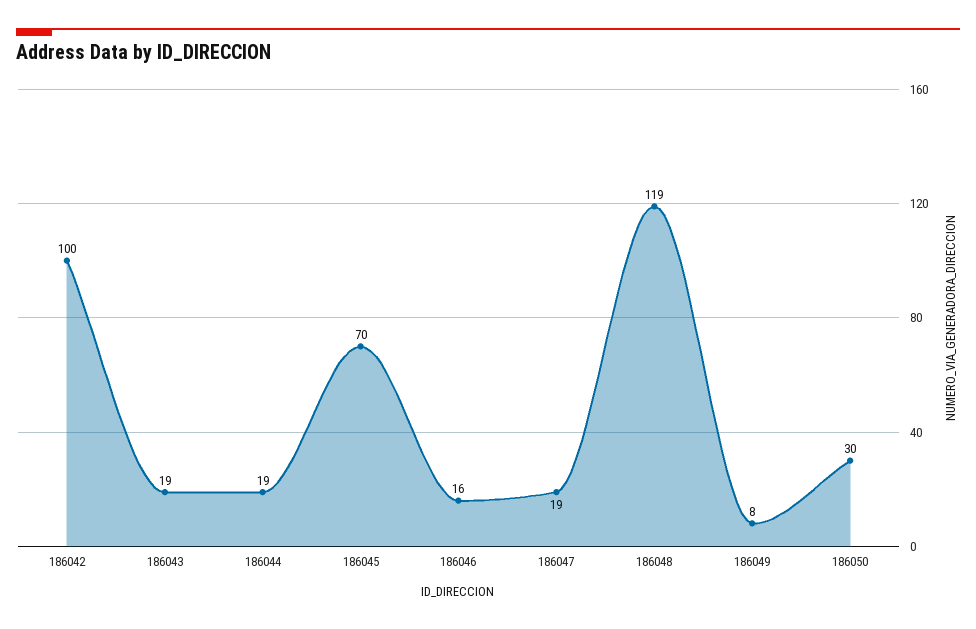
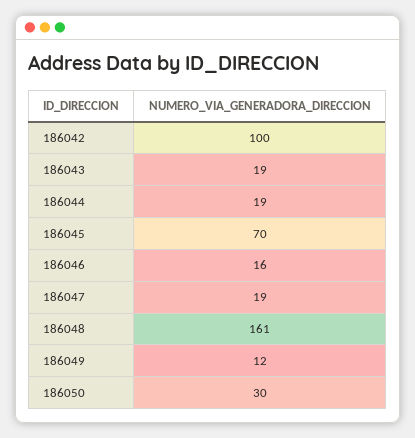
  {
    "186042": 100,
    "186043": 19,
    "186044": 19,
    "186045": 70,
    "186046": 16,
    "186047": 19,
-   "186048": 119,
+   "186048": 161,
-   "186049": 8,
+   "186049": 12,
    "186050": 30
  }

